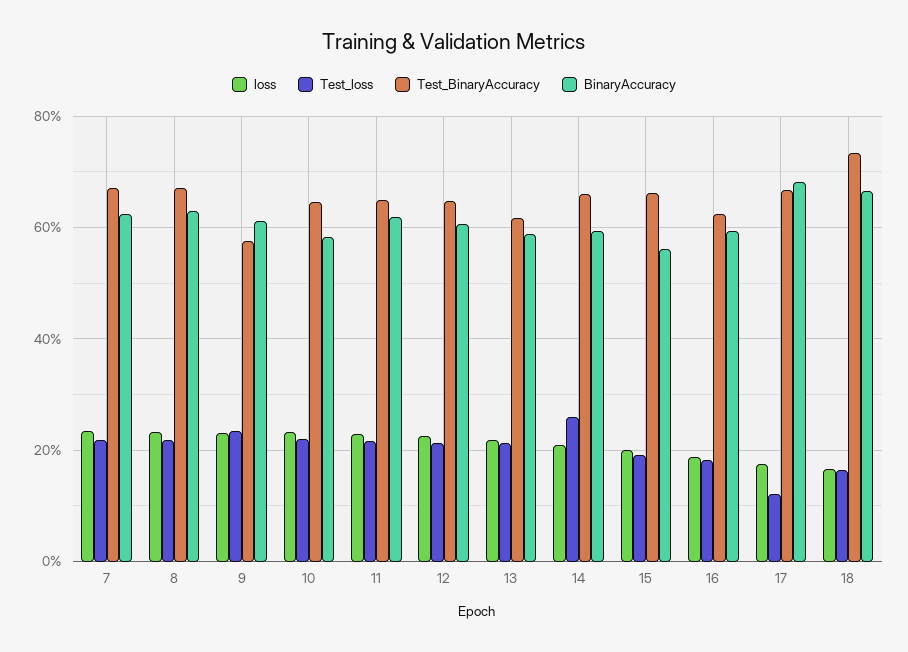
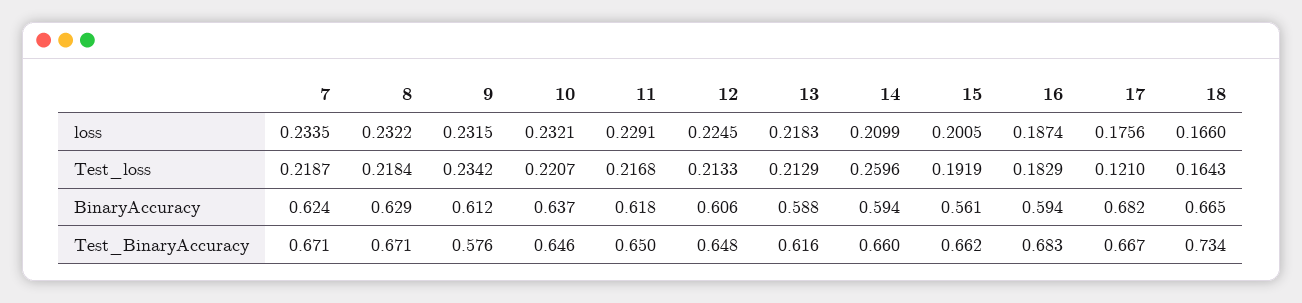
  {
    "loss": {
      "7": 0.2335,
      "8": 0.2322,
      "9": 0.2315,
      "10": 0.2321,
      "11": 0.2291,
      "12": 0.2245,
      "13": 0.2183,
      "14": 0.2099,
      "15": 0.2005,
      "16": 0.1874,
      "17": 0.1756,
      "18": 0.166
    },
    "Test_loss": {
      "7": 0.2187,
      "8": 0.2184,
      "9": 0.2342,
      "10": 0.2207,
      "11": 0.2168,
      "12": 0.2133,
      "13": 0.2129,
      "14": 0.2596,
      "15": 0.1919,
      "16": 0.1829,
      "17": 0.121,
      "18": 0.1643
    },
    "Test_BinaryAccuracy": {
      "7": 0.671,
      "8": 0.671,
      "9": 0.576,
      "10": 0.646,
      "11": 0.65,
      "12": 0.648,
      "13": 0.616,
      "14": 0.66,
      "15": 0.662,
-     "16": 0.62,
+     "16": 0.683,
      "17": 0.667,
      "18": 0.734
    },
    "BinaryAccuracy": {
      "7": 0.624,
      "8": 0.629,
      "9": 0.612,
-     "10": 0.58,
+     "10": 0.637,
      "11": 0.618,
      "12": 0.606,
      "13": 0.588,
      "14": 0.594,
      "15": 0.561,
      "16": 0.594,
      "17": 0.682,
      "18": 0.665
    }
  }

